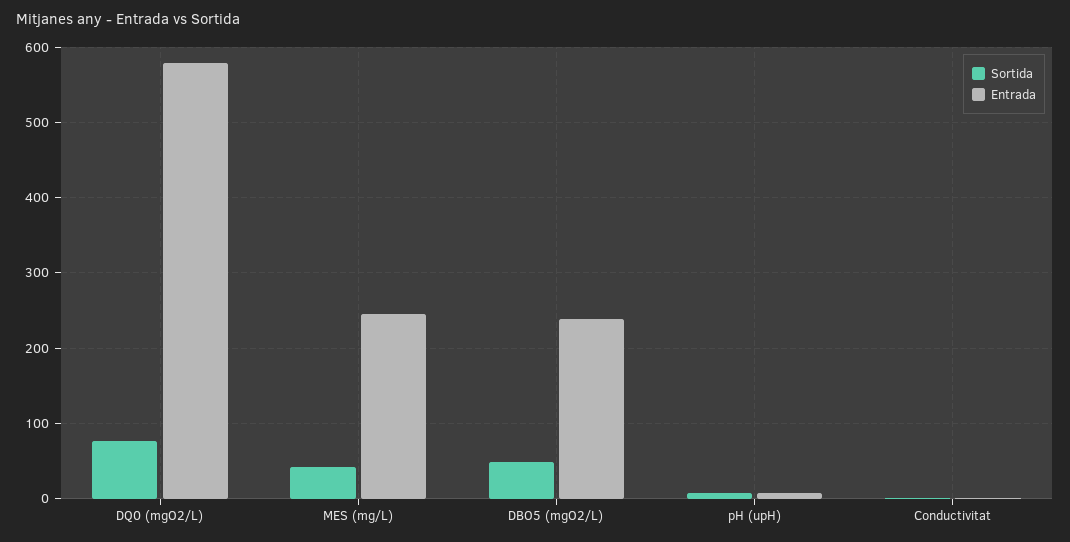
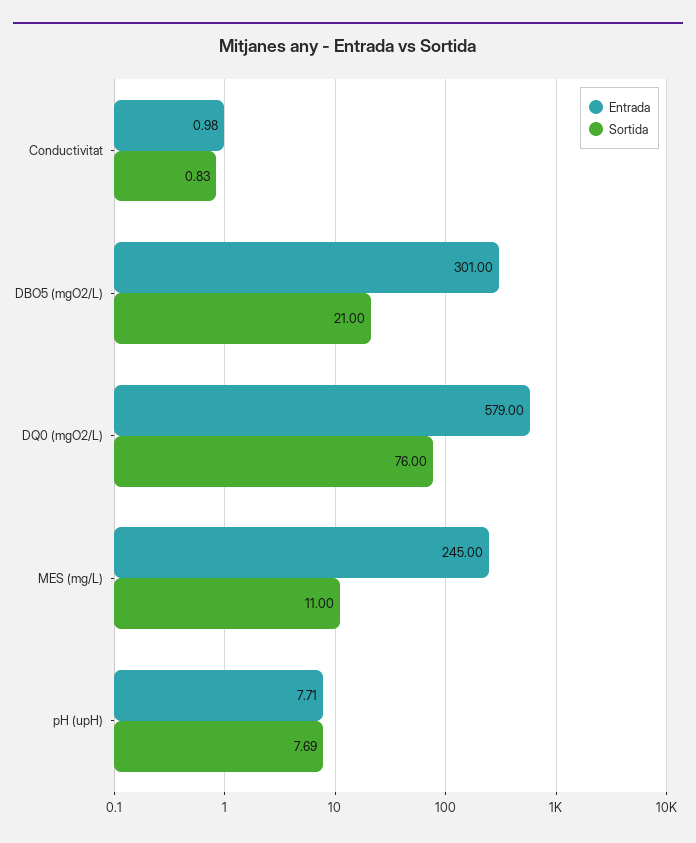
  {
    "Sortida": {
      "DQ0 (mgO2/L)": 76,
-     "MES (mg/L)": 40,
+     "MES (mg/L)": 11,
-     "DBO5 (mgO2/L)": 50,
+     "DBO5 (mgO2/L)": 21,
      "pH (upH)": 7.69,
      "Conductivitat": 0.83
    },
    "Entrada": {
      "DQ0 (mgO2/L)": 579,
      "MES (mg/L)": 245,
-     "DBO5 (mgO2/L)": 240,
+     "DBO5 (mgO2/L)": 301,
      "pH (upH)": 7.71,
      "Conductivitat": 0.98
    }
  }

